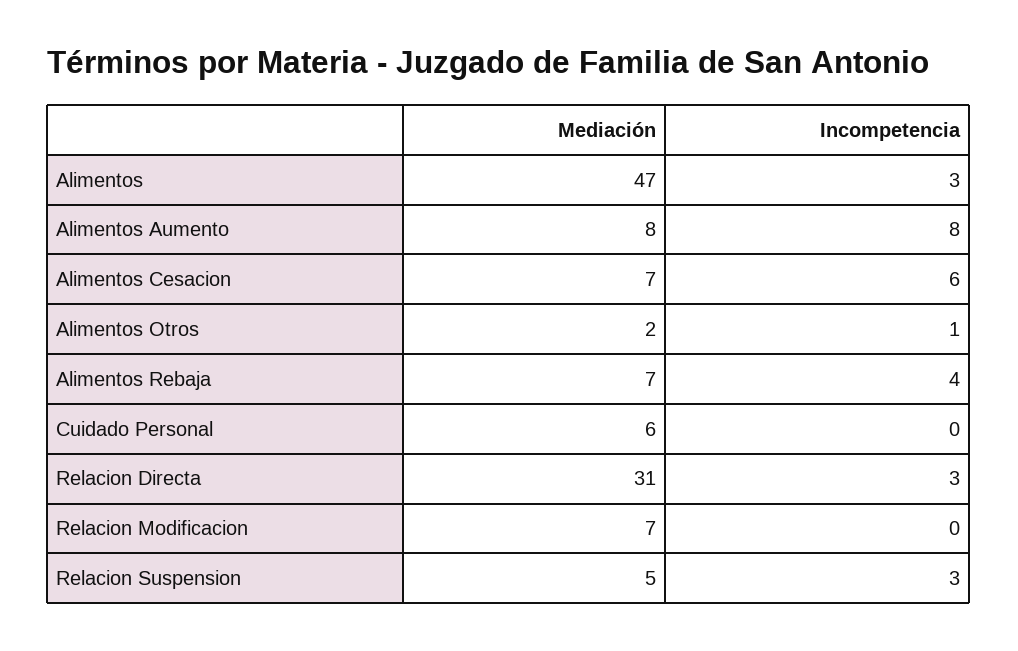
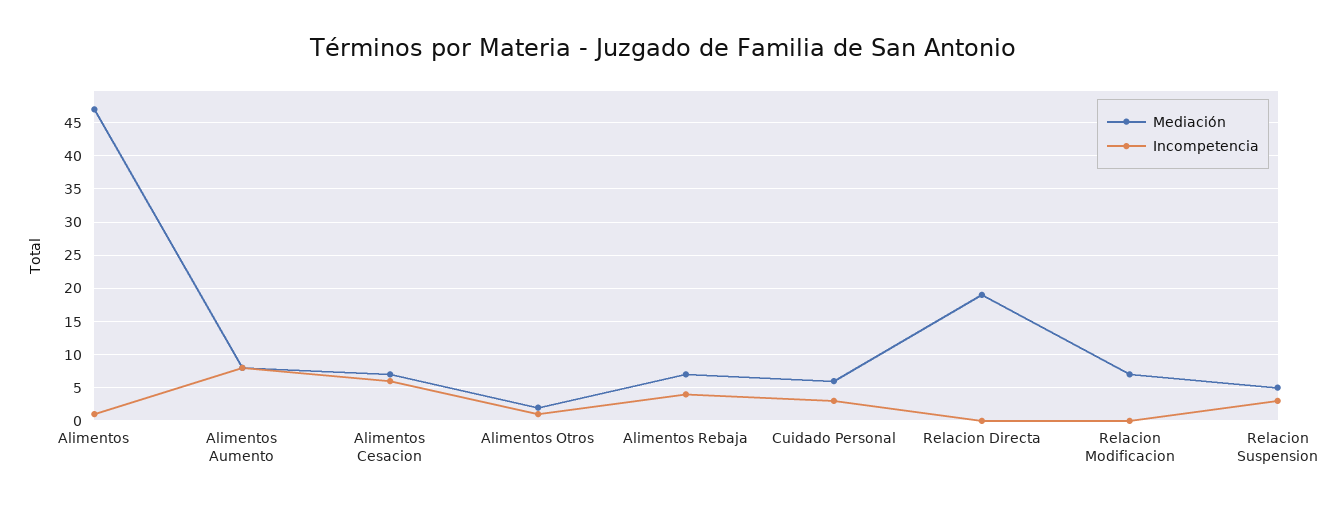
  {
    "Mediación": {
      "Alimentos": 47,
      "Alimentos Aumento": 8,
      "Alimentos Cesacion": 7,
      "Alimentos Otros": 2,
      "Alimentos Rebaja": 7,
      "Cuidado Personal": 6,
-     "Relacion Directa": 31,
+     "Relacion Directa": 19,
      "Relacion Modificacion": 7,
      "Relacion Suspension": 5
    },
    "Incompetencia": {
-     "Alimentos": 3,
+     "Alimentos": 1,
      "Alimentos Aumento": 8,
      "Alimentos Cesacion": 6,
      "Alimentos Otros": 1,
      "Alimentos Rebaja": 4,
-     "Cuidado Personal": 0,
+     "Cuidado Personal": 3,
-     "Relacion Directa": 3,
+     "Relacion Directa": 0,
      "Relacion Modificacion": 0,
      "Relacion Suspension": 3
    }
  }

